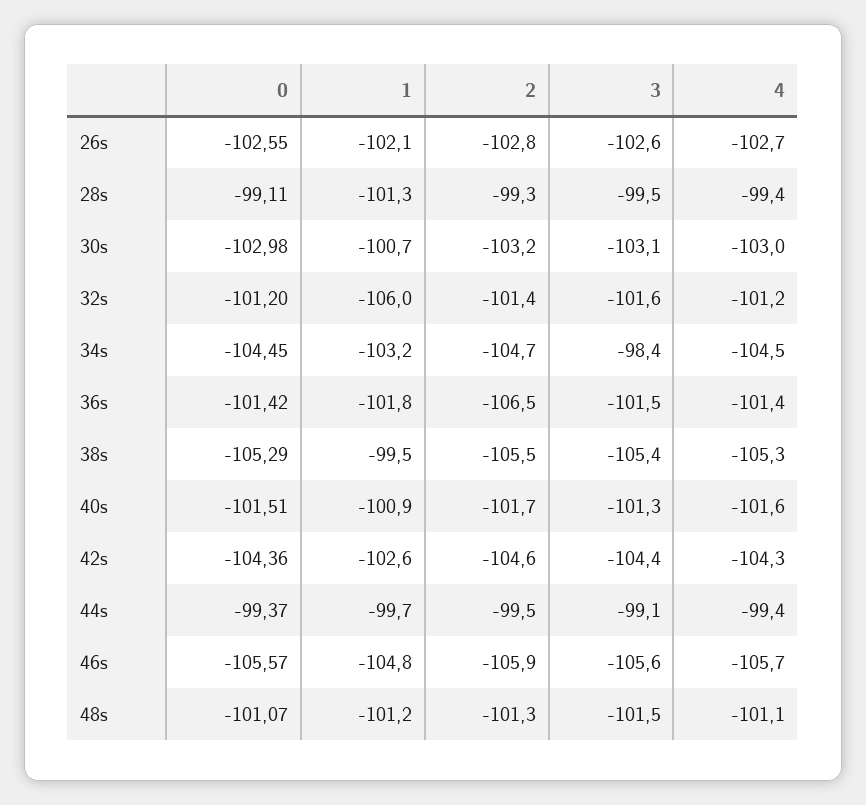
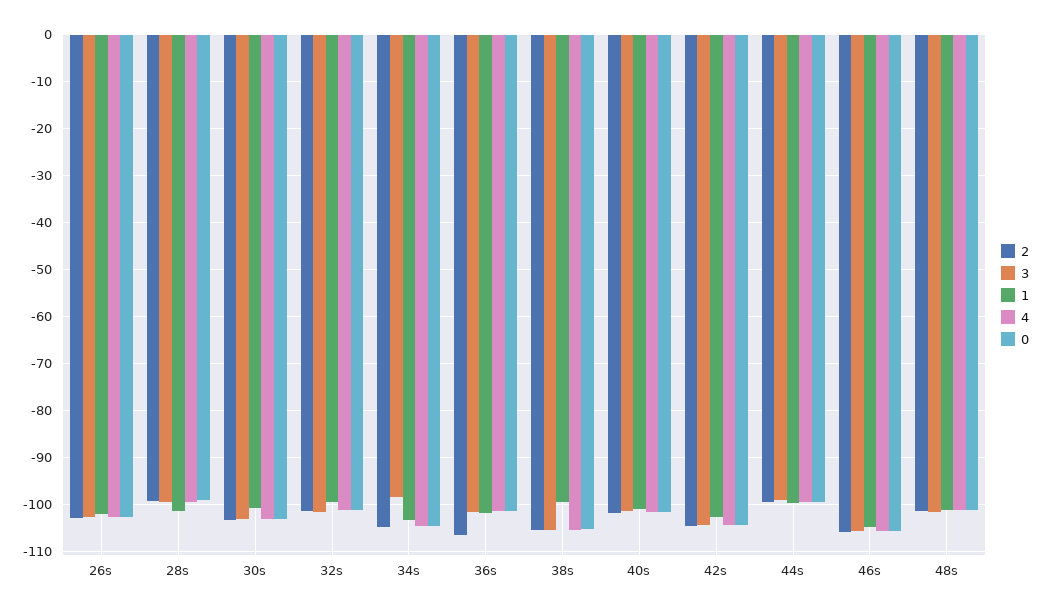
  {
    "0": {
      "26s": -102.55,
      "28s": -99.11,
      "30s": -102.98,
      "32s": -101.2,
      "34s": -104.45,
      "36s": -101.42,
      "38s": -105.29,
      "40s": -101.51,
      "42s": -104.36,
      "44s": -99.37,
      "46s": -105.57,
      "48s": -101.07
    },
    "1": {
      "26s": -102.1,
      "28s": -101.3,
      "30s": -100.7,
-     "32s": -106,
+     "32s": -100,
      "34s": -103.2,
      "36s": -101.8,
      "38s": -99.5,
      "40s": -100.9,
      "42s": -102.6,
      "44s": -99.7,
      "46s": -104.8,
      "48s": -101.2
    },
    "2": {
      "26s": -102.8,
      "28s": -99.3,
      "30s": -103.2,
      "32s": -101.4,
      "34s": -104.7,
      "36s": -106.5,
      "38s": -105.5,
      "40s": -101.7,
      "42s": -104.6,
      "44s": -99.5,
      "46s": -105.9,
      "48s": -101.3
    },
    "3": {
      "26s": -102.6,
      "28s": -99.5,
      "30s": -103.1,
      "32s": -101.6,
      "34s": -98.4,
      "36s": -101.5,
      "38s": -105.4,
      "40s": -101.3,
      "42s": -104.4,
      "44s": -99.1,
      "46s": -105.6,
      "48s": -101.5
    },
    "4": {
      "26s": -102.7,
      "28s": -99.4,
      "30s": -103,
      "32s": -101.2,
      "34s": -104.5,
      "36s": -101.4,
      "38s": -105.3,
      "40s": -101.6,
      "42s": -104.3,
      "44s": -99.4,
      "46s": -105.7,
      "48s": -101.1
    }
  }

